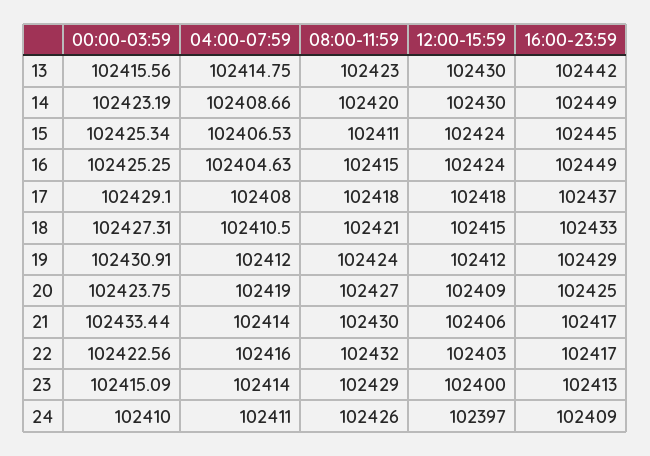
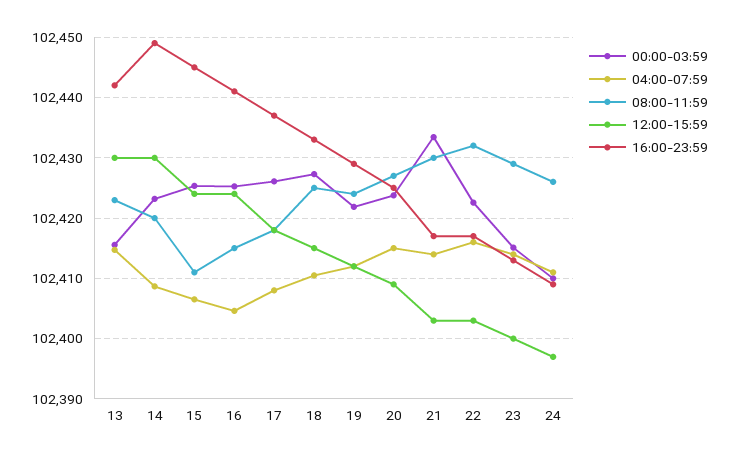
  {
    "00:00-03:59": {
      "13": 102415.56,
      "14": 102423.19,
      "15": 102425.34,
      "16": 102425.25,
-     "17": 102429.1,
+     "17": 102426,
      "18": 102427.31,
-     "19": 102430.91,
+     "19": 102422,
      "20": 102423.75,
      "21": 102433.44,
      "22": 102422.56,
      "23": 102415.09,
      "24": 102410
    },
    "04:00-07:59": {
      "13": 102414.75,
      "14": 102408.66,
      "15": 102406.53,
      "16": 102404.63,
      "17": 102408,
      "18": 102410.5,
      "19": 102412,
-     "20": 102419,
+     "20": 102415,
      "21": 102414,
      "22": 102416,
      "23": 102414,
      "24": 102411
    },
    "08:00-11:59": {
      "13": 102423,
      "14": 102420,
      "15": 102411,
      "16": 102415,
      "17": 102418,
-     "18": 102421,
+     "18": 102425,
      "19": 102424,
      "20": 102427,
      "21": 102430,
      "22": 102432,
      "23": 102429,
      "24": 102426
    },
    "12:00-15:59": {
      "13": 102430,
      "14": 102430,
      "15": 102424,
      "16": 102424,
      "17": 102418,
      "18": 102415,
      "19": 102412,
      "20": 102409,
-     "21": 102406,
+     "21": 102403,
      "22": 102403,
      "23": 102400,
      "24": 102397
    },
    "16:00-23:59": {
      "13": 102442,
      "14": 102449,
      "15": 102445,
-     "16": 102449,
+     "16": 102441,
      "17": 102437,
      "18": 102433,
      "19": 102429,
      "20": 102425,
      "21": 102417,
      "22": 102417,
      "23": 102413,
      "24": 102409
    }
  }

